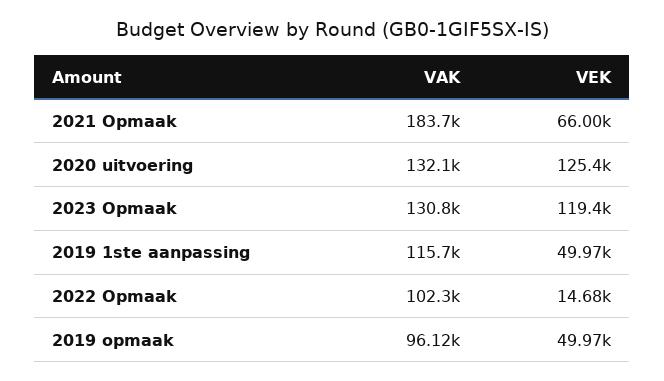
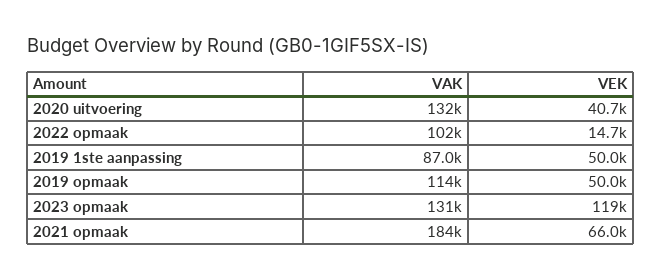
  {
    "VAK": {
      "2021 Opmaak": 183700,
      "2020 uitvoering": 132100,
      "2023 Opmaak": 130800,
-     "2019 1ste aanpassing": 115700,
+     "2019 1ste aanpassing": 87000,
      "2022 Opmaak": 102300,
-     "2019 opmaak": 96120
+     "2019 opmaak": 114000
    },
    "VEK": {
      "2021 Opmaak": 66000,
-     "2020 uitvoering": 125400,
+     "2020 uitvoering": 40700,
      "2023 Opmaak": 119400,
      "2019 1ste aanpassing": 49970,
      "2022 Opmaak": 14680,
      "2019 opmaak": 49970
    }
  }

